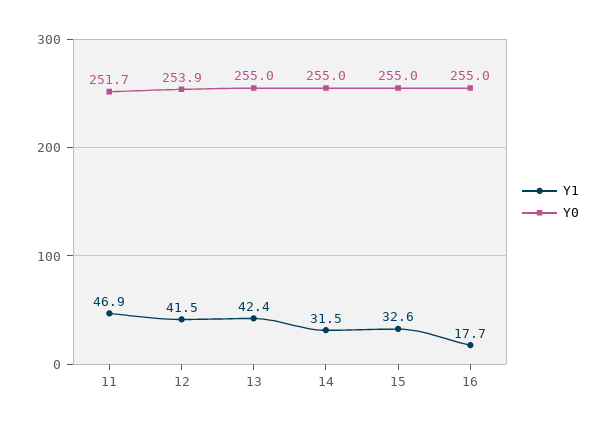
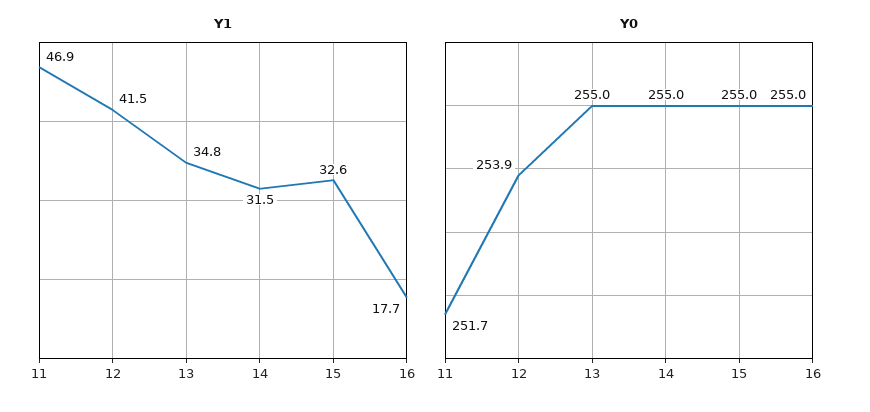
  {
    "Y1": {
      "11": 46.9,
      "12": 41.5,
-     "13": 42.4,
+     "13": 34.8,
      "14": 31.5,
      "15": 32.6,
      "16": 17.7
    },
    "Y0": {
      "11": 251.7,
      "12": 253.9,
      "13": 255,
      "14": 255,
      "15": 255,
      "16": 255
    }
  }

